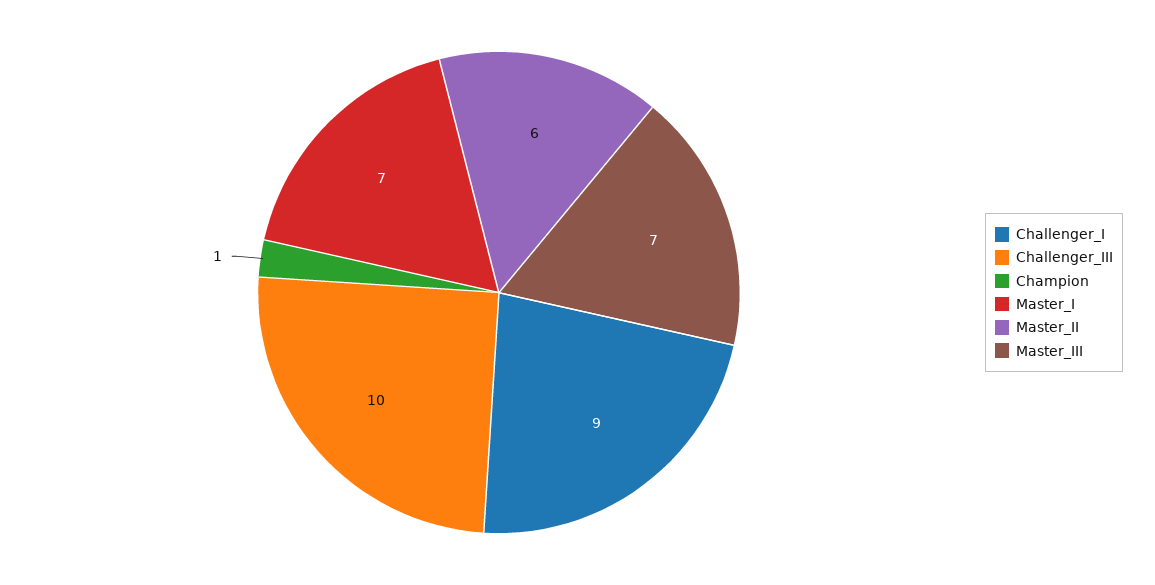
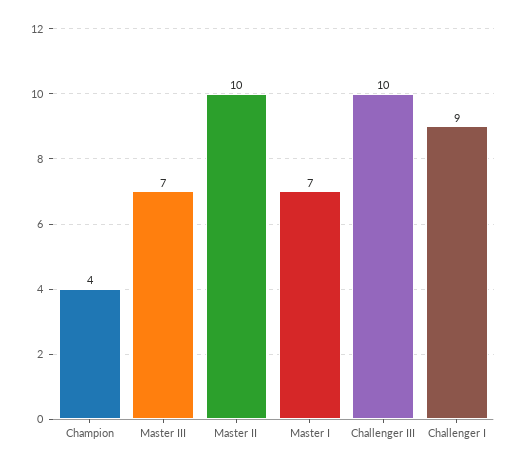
  {
    "Challenger_I": 9,
    "Challenger_III": 10,
-   "Champion": 1,
+   "Champion": 4,
    "Master_I": 7,
-   "Master_II": 6,
+   "Master_II": 10,
    "Master_III": 7
  }

